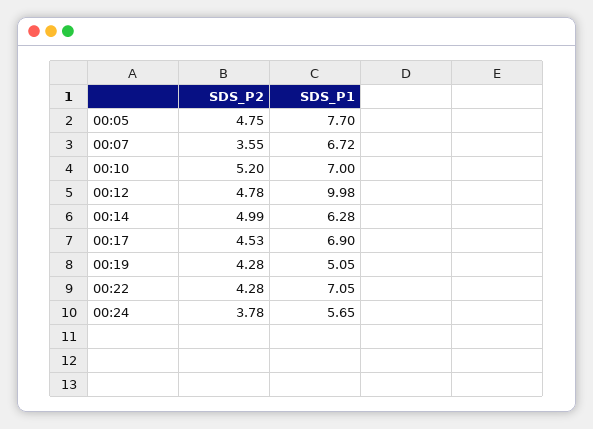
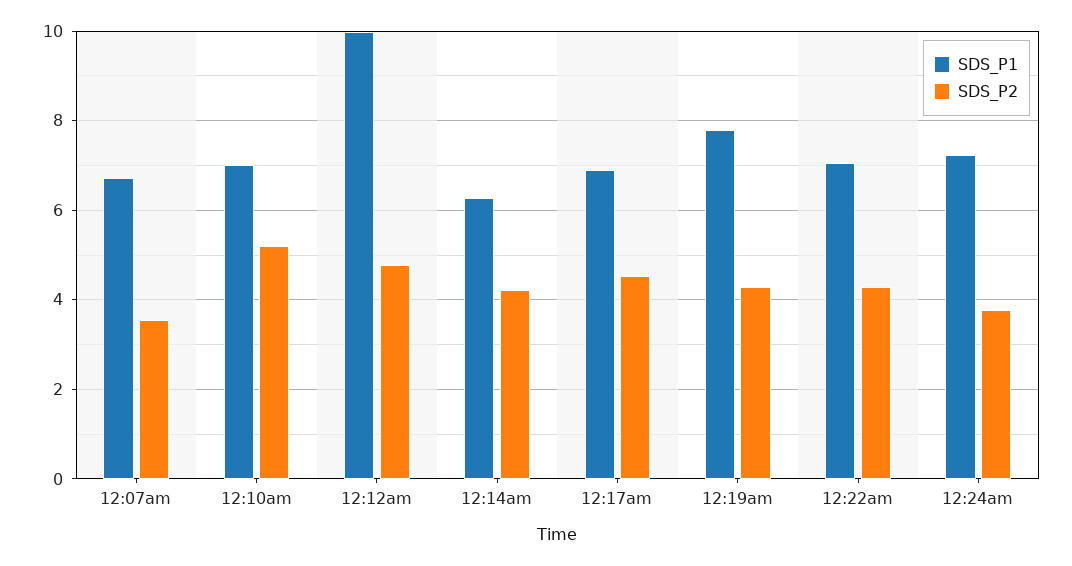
  {
    "SDS_P2": {
-     "00:05": 4.75,
      "00:07": 3.55,
      "00:10": 5.2,
      "00:12": 4.78,
-     "00:14": 4.99,
+     "00:14": 4.2,
      "00:17": 4.53,
      "00:19": 4.28,
      "00:22": 4.28,
      "00:24": 3.78
    },
    "SDS_P1": {
-     "00:05": 7.7,
      "00:07": 6.72,
      "00:10": 7,
      "00:12": 9.98,
      "00:14": 6.28,
      "00:17": 6.9,
-     "00:19": 5.05,
+     "00:19": 7.8,
      "00:22": 7.05,
-     "00:24": 5.65
+     "00:24": 7.2
    }
  }

